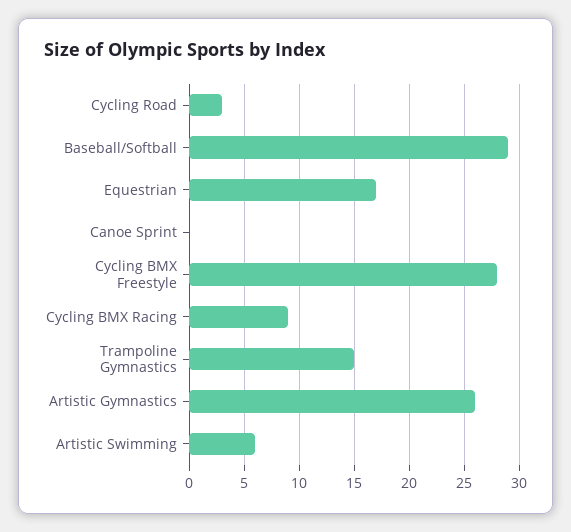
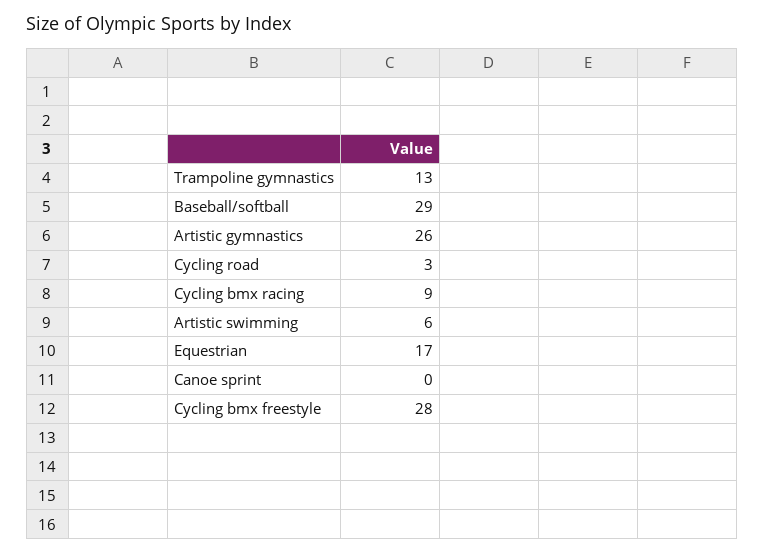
  {
    "Cycling Road": 3,
    "Baseball/Softball": 29,
    "Equestrian": 17,
    "Canoe Sprint": 0,
    "Cycling BMX Freestyle": 28,
    "Cycling BMX Racing": 9,
-   "Trampoline Gymnastics": 15,
+   "Trampoline Gymnastics": 13,
    "Artistic Gymnastics": 26,
    "Artistic Swimming": 6
  }

